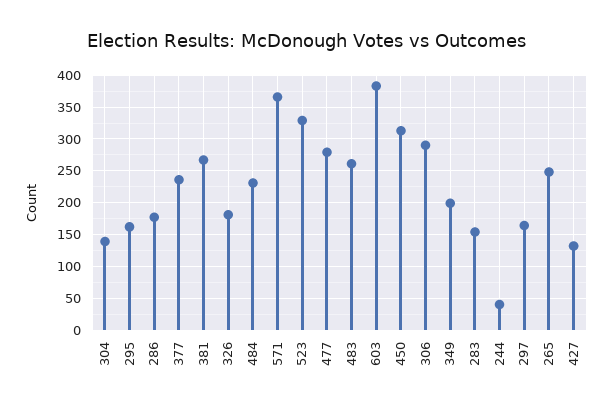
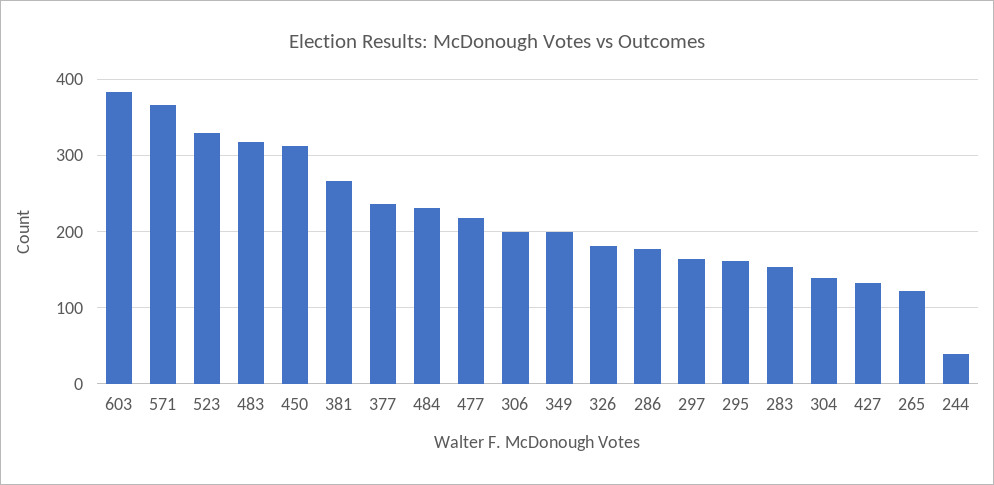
  {
    "304": 140,
    "295": 160,
    "286": 180,
    "377": 240,
    "381": 270,
    "326": 180,
    "484": 230,
    "571": 370,
    "523": 330,
-   "477": 280,
+   "477": 220,
-   "483": 260,
+   "483": 320,
    "603": 380,
    "450": 310,
-   "306": 290,
+   "306": 200,
    "349": 200,
    "283": 150,
    "244": 40,
    "297": 160,
-   "265": 250,
+   "265": 120,
    "427": 130
  }

